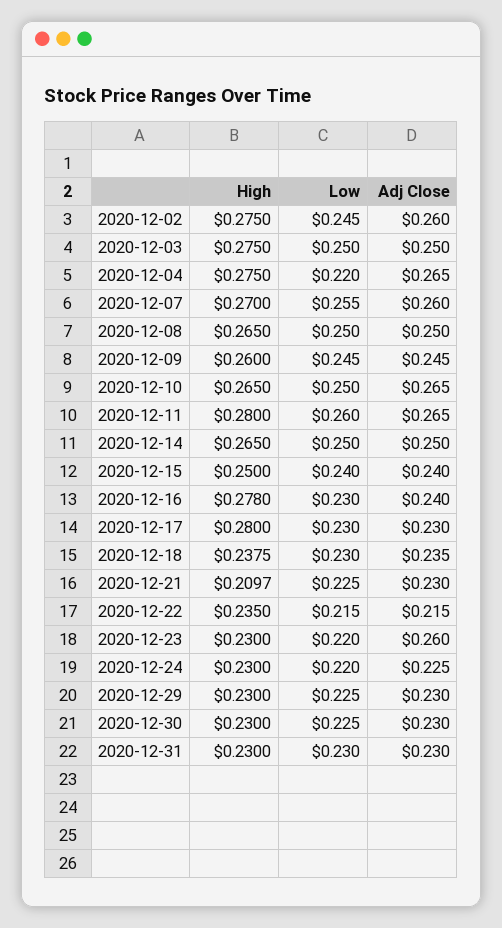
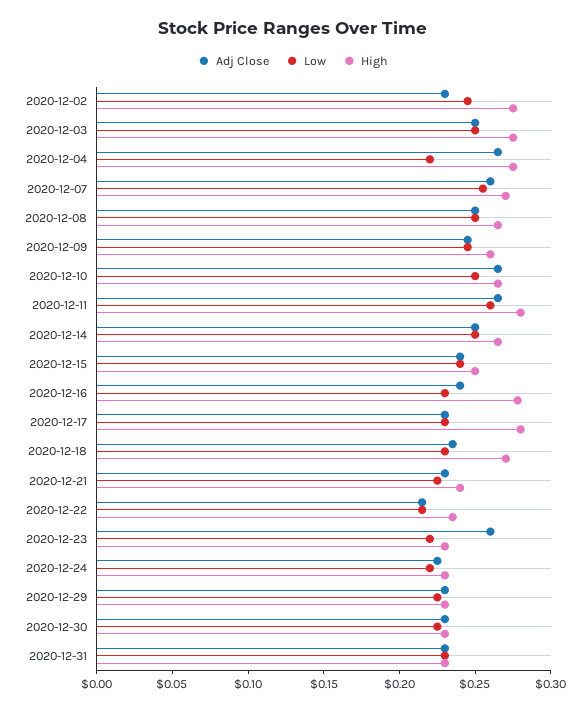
  {
    "High": {
      "2020-12-02": 0.275,
      "2020-12-03": 0.275,
      "2020-12-04": 0.275,
      "2020-12-07": 0.27,
      "2020-12-08": 0.265,
      "2020-12-09": 0.26,
      "2020-12-10": 0.265,
      "2020-12-11": 0.28,
      "2020-12-14": 0.265,
      "2020-12-15": 0.25,
      "2020-12-16": 0.278,
      "2020-12-17": 0.28,
-     "2020-12-18": 0.2375,
+     "2020-12-18": 0.27,
-     "2020-12-21": 0.2097,
+     "2020-12-21": 0.24,
      "2020-12-22": 0.235,
      "2020-12-23": 0.23,
      "2020-12-24": 0.23,
      "2020-12-29": 0.23,
      "2020-12-30": 0.23,
      "2020-12-31": 0.23
    },
    "Low": {
      "2020-12-02": 0.245,
      "2020-12-03": 0.25,
      "2020-12-04": 0.22,
      "2020-12-07": 0.255,
      "2020-12-08": 0.25,
      "2020-12-09": 0.245,
      "2020-12-10": 0.25,
      "2020-12-11": 0.26,
      "2020-12-14": 0.25,
      "2020-12-15": 0.24,
      "2020-12-16": 0.23,
      "2020-12-17": 0.23,
      "2020-12-18": 0.23,
      "2020-12-21": 0.225,
      "2020-12-22": 0.215,
      "2020-12-23": 0.22,
      "2020-12-24": 0.22,
      "2020-12-29": 0.225,
      "2020-12-30": 0.225,
      "2020-12-31": 0.23
    },
    "Adj Close": {
-     "2020-12-02": 0.26,
+     "2020-12-02": 0.23,
      "2020-12-03": 0.25,
      "2020-12-04": 0.265,
      "2020-12-07": 0.26,
      "2020-12-08": 0.25,
      "2020-12-09": 0.245,
      "2020-12-10": 0.265,
      "2020-12-11": 0.265,
      "2020-12-14": 0.25,
      "2020-12-15": 0.24,
      "2020-12-16": 0.24,
      "2020-12-17": 0.23,
      "2020-12-18": 0.235,
      "2020-12-21": 0.23,
      "2020-12-22": 0.215,
      "2020-12-23": 0.26,
      "2020-12-24": 0.225,
      "2020-12-29": 0.23,
      "2020-12-30": 0.23,
      "2020-12-31": 0.23
    }
  }

